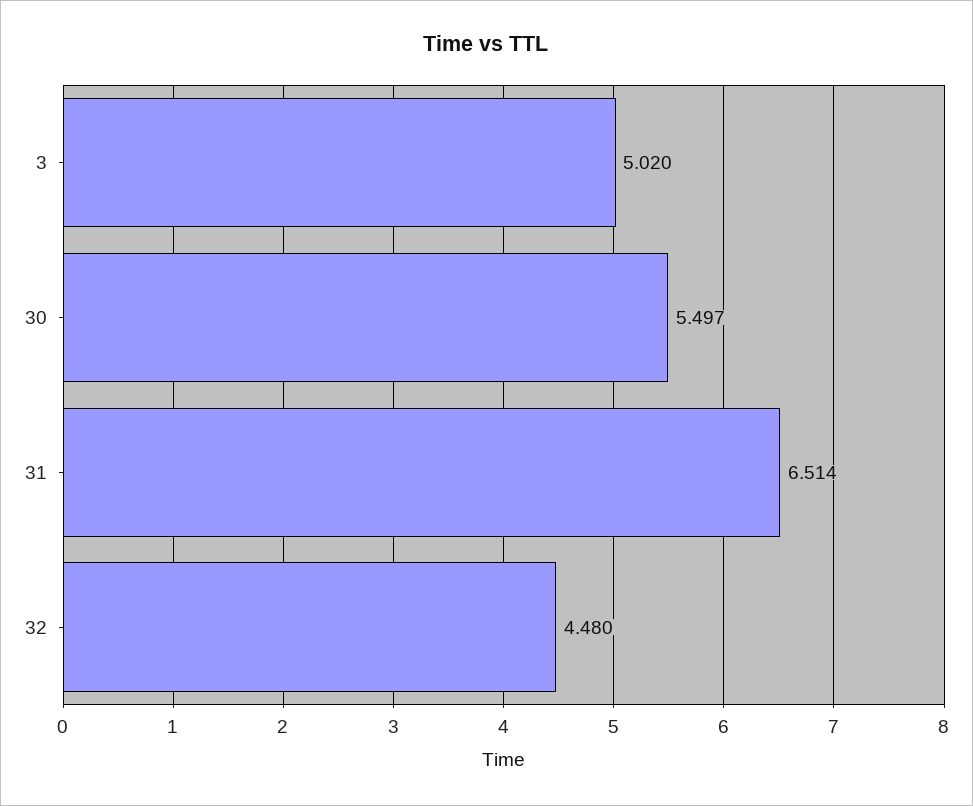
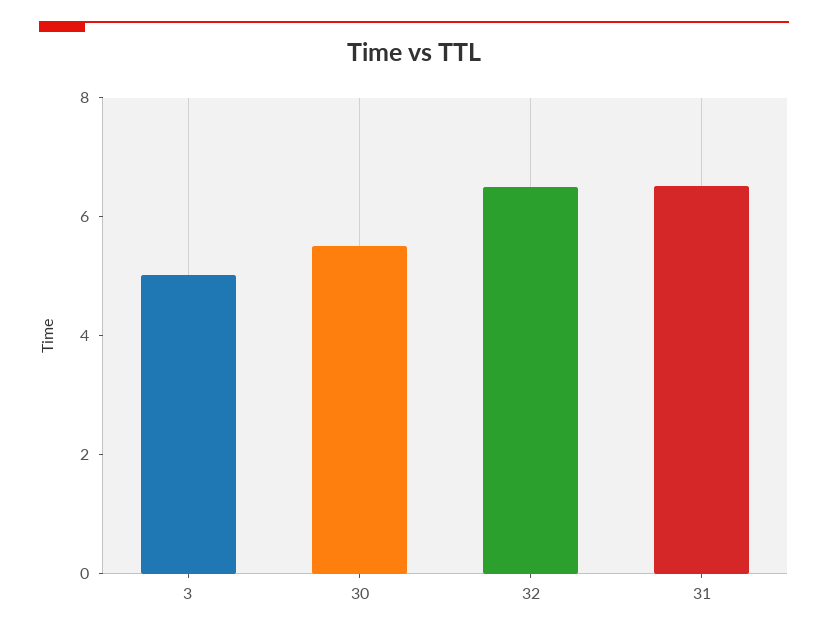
  {
    "3": 5.02,
    "30": 5.497,
    "31": 6.514,
-   "32": 4.48
+   "32": 6.5
  }

